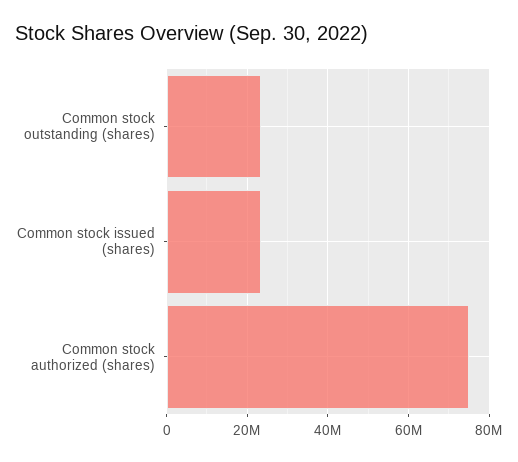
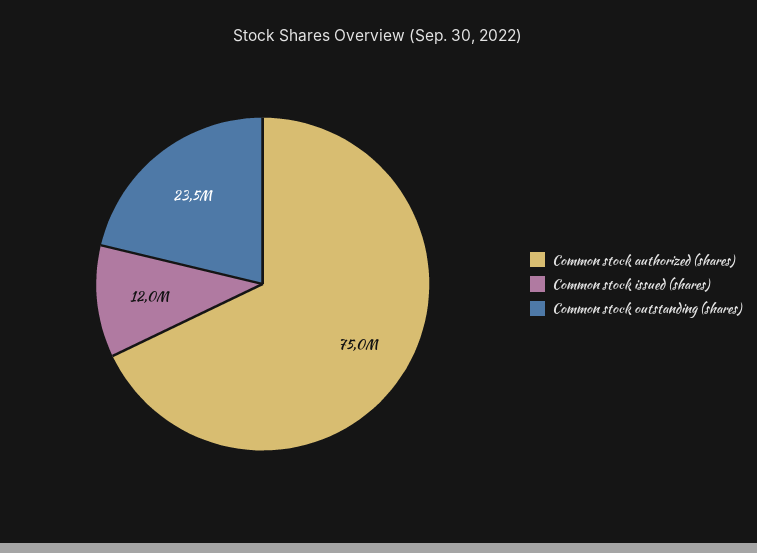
  {
    "Common stock outstanding (shares)": 23500000,
-   "Common stock issued (shares)": 24000000,
+   "Common stock issued (shares)": 12000000,
    "Common stock authorized (shares)": 75000000
  }

